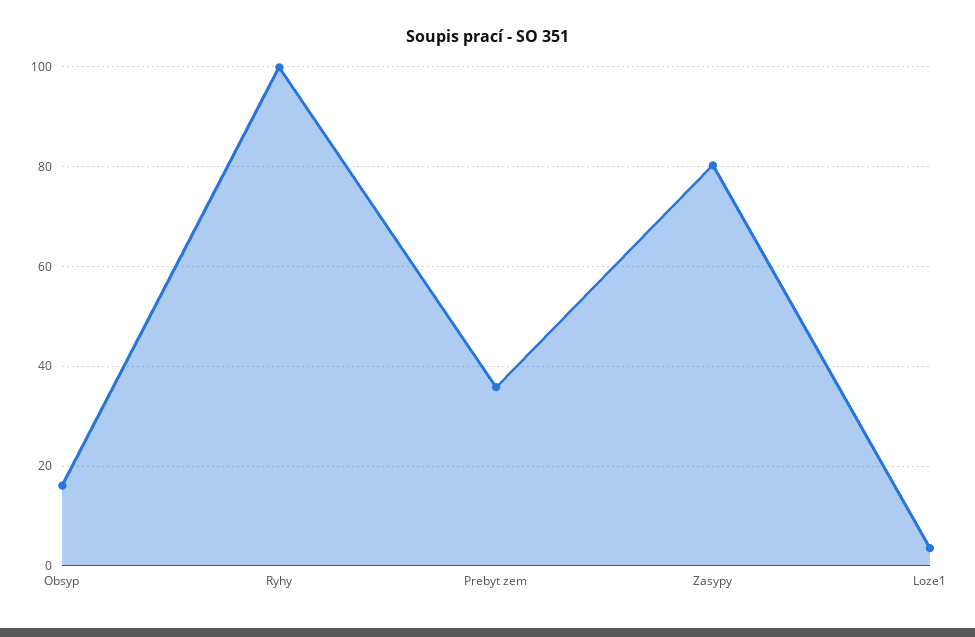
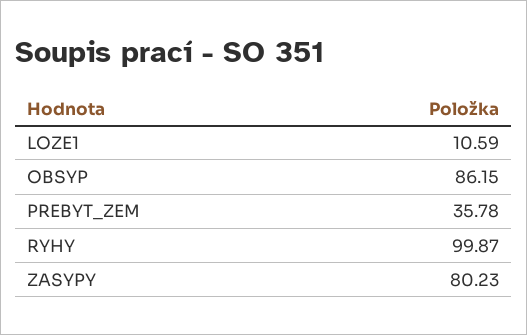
  {
-   "Obsyp": 16,
+   "Obsyp": 86.15,
    "Ryhy": 99.87,
    "Prebyt zem": 35.78,
    "Zasypy": 80.23,
-   "Loze1": 4
+   "Loze1": 10.59
  }

